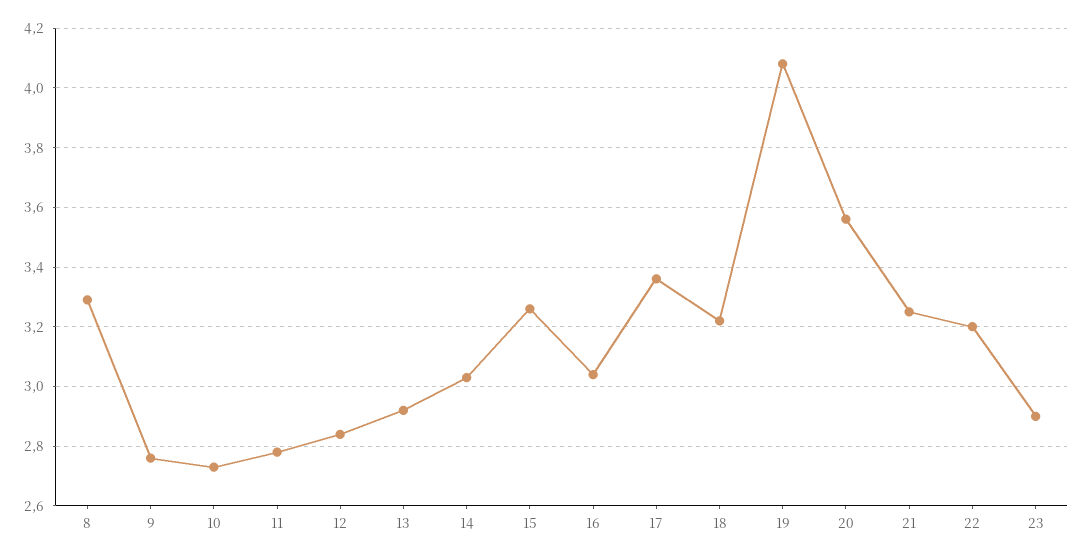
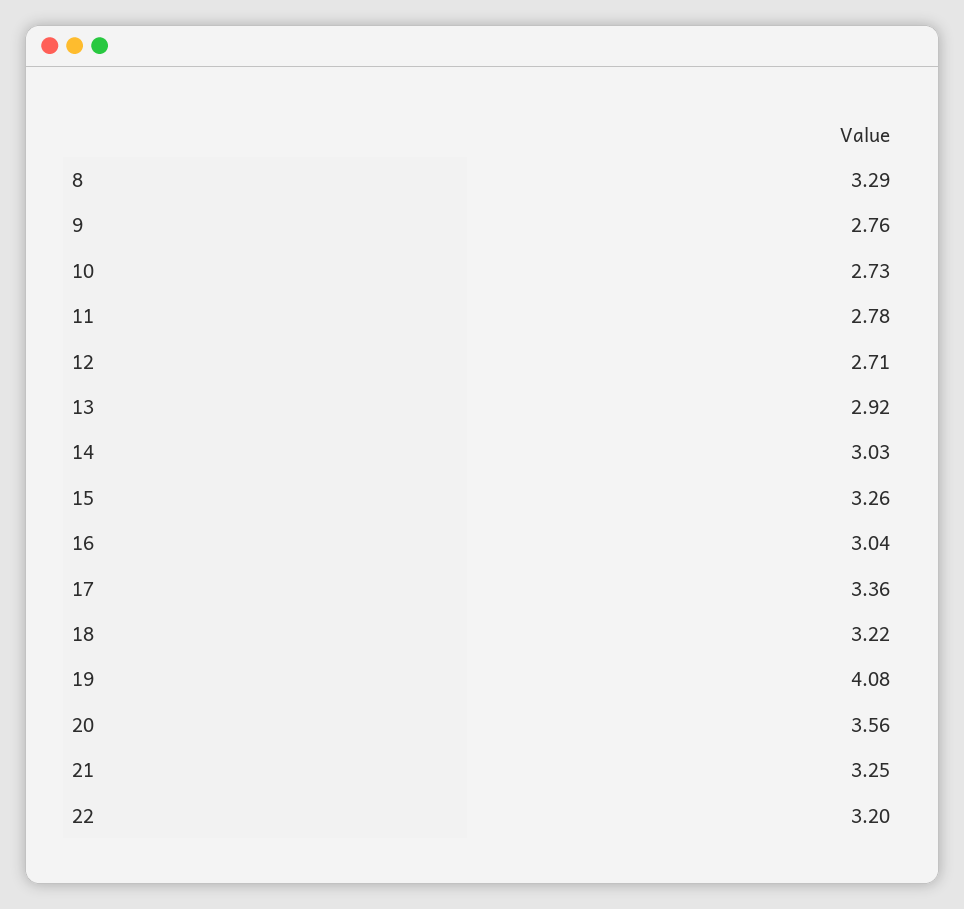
  {
    "8": 3.29,
    "9": 2.76,
    "10": 2.73,
    "11": 2.78,
-   "12": 2.85,
+   "12": 2.71,
    "13": 2.92,
    "14": 3.03,
    "15": 3.26,
    "16": 3.04,
    "17": 3.36,
    "18": 3.22,
    "19": 4.08,
    "20": 3.56,
    "21": 3.25,
-   "22": 3.2,
+   "22": 3.2
-   "23": 2.9
  }

